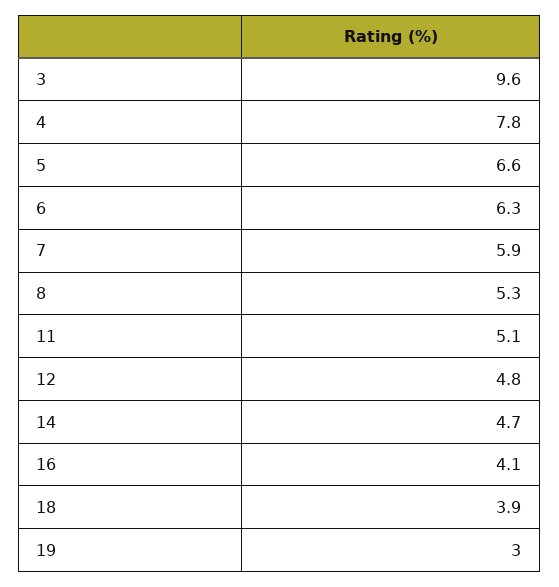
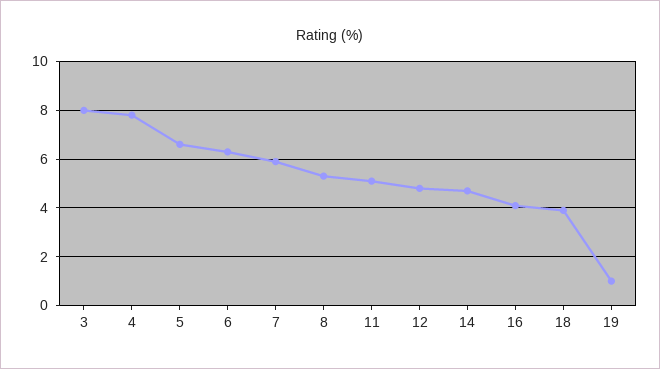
  {
-   "3": 9.6,
+   "3": 8,
    "4": 7.8,
    "5": 6.6,
    "6": 6.3,
    "7": 5.9,
    "8": 5.3,
    "11": 5.1,
    "12": 4.8,
    "14": 4.7,
    "16": 4.1,
    "18": 3.9,
-   "19": 3
+   "19": 1
  }

